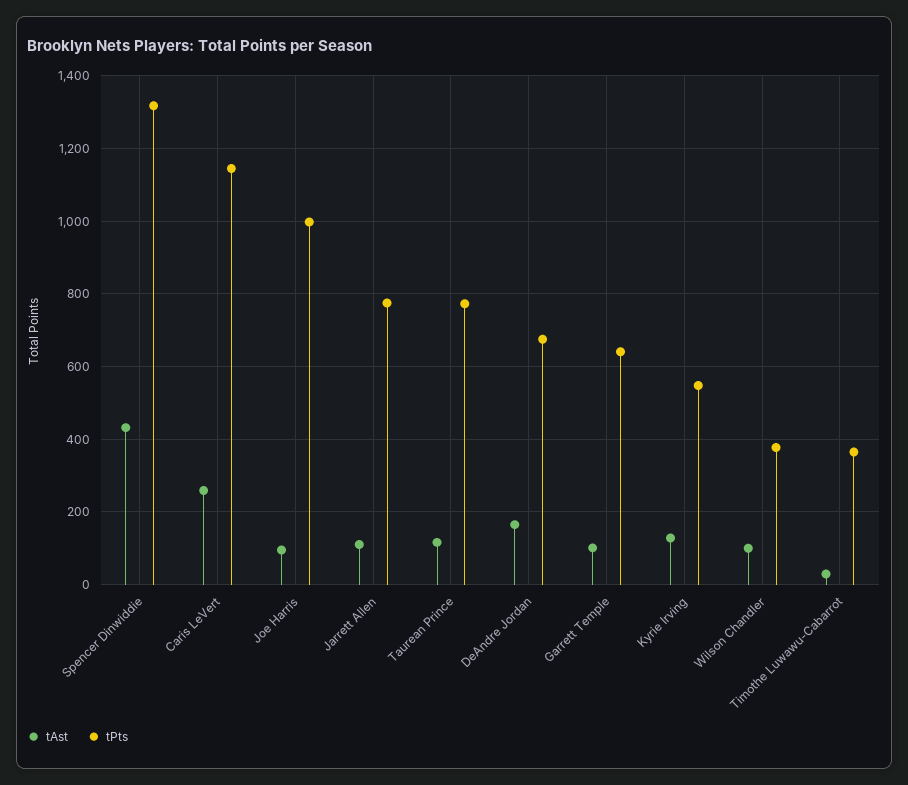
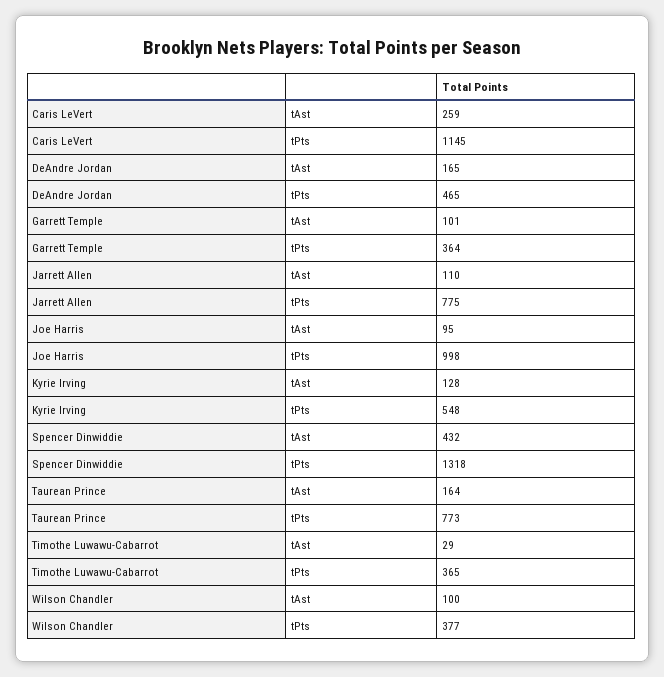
  {
    "tAst": {
      "Spencer Dinwiddie": 432,
      "Caris LeVert": 259,
      "Joe Harris": 95,
      "Jarrett Allen": 110,
-     "Taurean Prince": 120,
+     "Taurean Prince": 164,
      "DeAndre Jordan": 165,
      "Garrett Temple": 101,
      "Kyrie Irving": 128,
      "Wilson Chandler": 100,
      "Timothe Luwawu-Cabarrot": 29
    },
    "tPts": {
      "Spencer Dinwiddie": 1318,
      "Caris LeVert": 1145,
      "Joe Harris": 998,
      "Jarrett Allen": 775,
      "Taurean Prince": 773,
-     "DeAndre Jordan": 680,
+     "DeAndre Jordan": 465,
-     "Garrett Temple": 640,
+     "Garrett Temple": 364,
      "Kyrie Irving": 548,
      "Wilson Chandler": 377,
      "Timothe Luwawu-Cabarrot": 365
    }
  }

